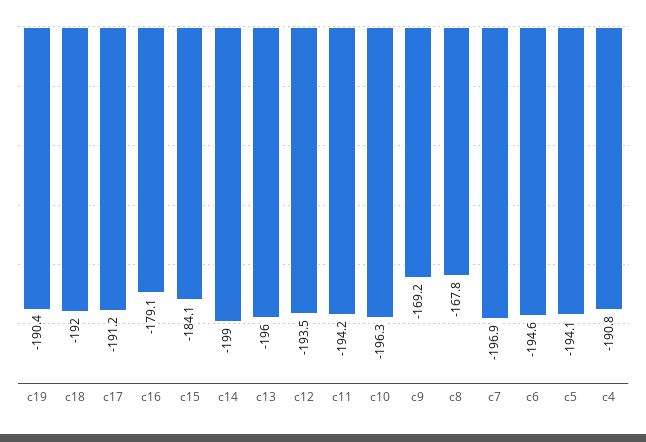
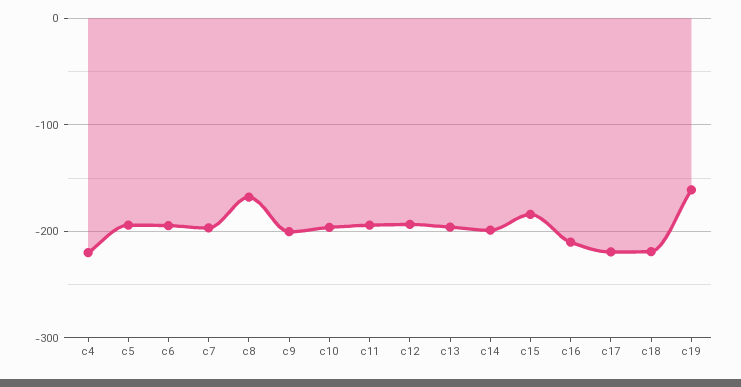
  {
-   "c19": -190.4,
+   "c19": -160,
-   "c18": -192,
+   "c18": -220,
-   "c17": -191.2,
+   "c17": -220,
-   "c16": -179.1,
+   "c16": -210,
    "c15": -184.1,
    "c14": -199,
    "c13": -196,
    "c12": -193.5,
    "c11": -194.2,
    "c10": -196.3,
-   "c9": -169.2,
+   "c9": -200,
    "c8": -167.8,
    "c7": -196.9,
    "c6": -194.6,
    "c5": -194.1,
-   "c4": -190.8
+   "c4": -220
  }

